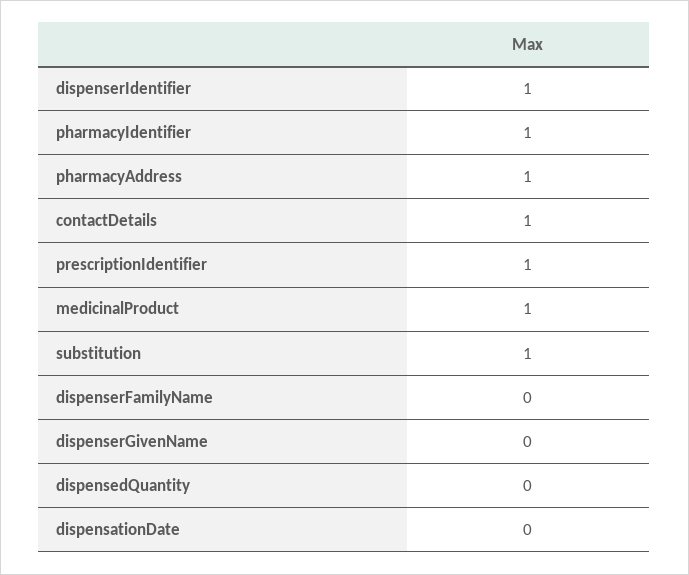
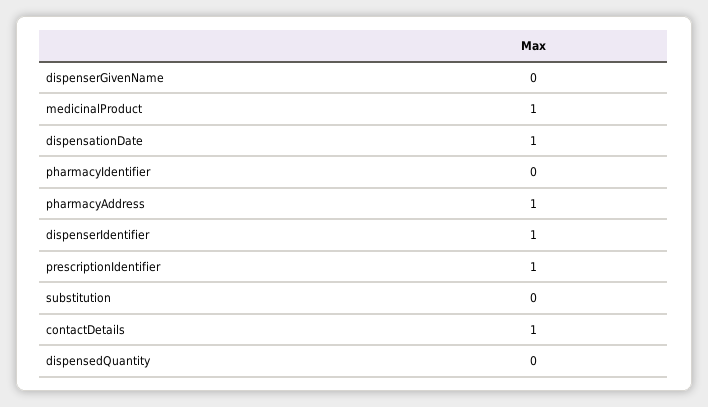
  {
    "dispenserIdentifier": 1,
-   "pharmacyIdentifier": 1,
+   "pharmacyIdentifier": 0,
    "pharmacyAddress": 1,
    "contactDetails": 1,
    "prescriptionIdentifier": 1,
    "medicinalProduct": 1,
-   "substitution": 1,
+   "substitution": 0,
-   "dispenserFamilyName": 0,
    "dispenserGivenName": 0,
    "dispensedQuantity": 0,
-   "dispensationDate": 0
+   "dispensationDate": 1
  }

